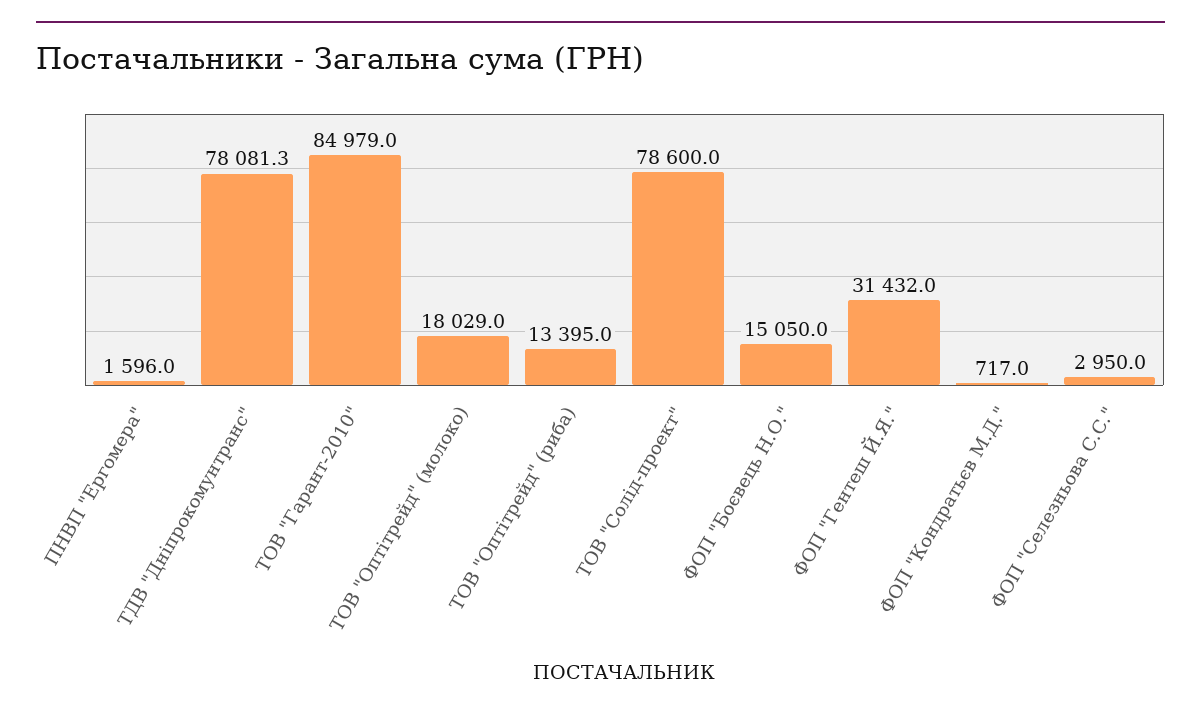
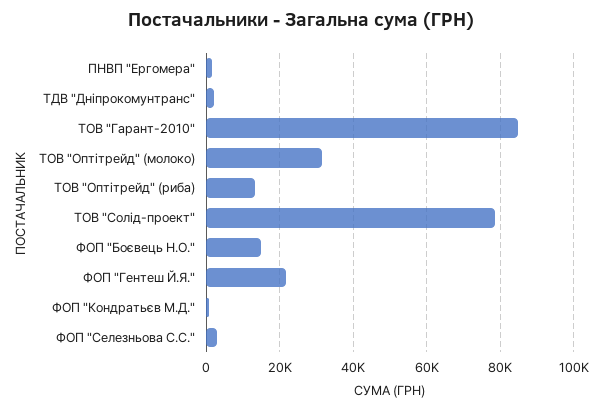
  {
    "ПНВП \"Ергомера\"": 1596,
-   "ТДВ \"Дніпрокомунтранс\"": 78081.3,
+   "ТДВ \"Дніпрокомунтранс\"": 2000,
    "ТОВ \"Гарант-2010\"": 84979,
-   "ТОВ \"Оптітрейд\" (молоко)": 18029,
+   "ТОВ \"Оптітрейд\" (молоко)": 32000,
    "ТОВ \"Оптітрейд\" (риба)": 13395,
    "ТОВ \"Солід-проект\"": 78600,
    "ФОП \"Боєвець Н.О.\"": 15050,
-   "ФОП \"Гентеш Й.Я.\"": 31432,
+   "ФОП \"Гентеш Й.Я.\"": 22000,
    "ФОП \"Кондратьєв М.Д.\"": 717,
    "ФОП \"Селезньова С.С.\"": 2950
  }

